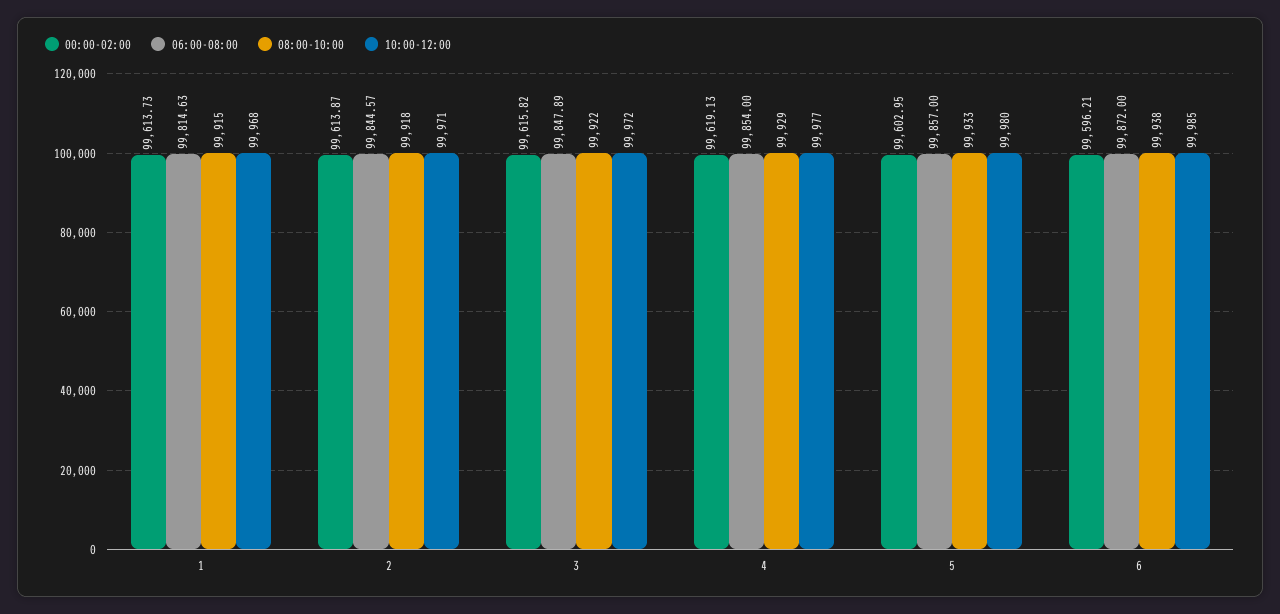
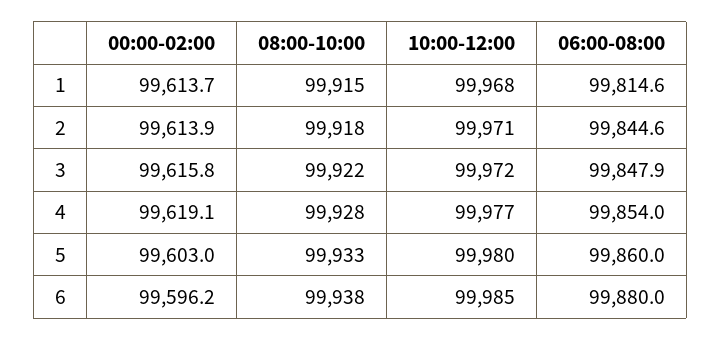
  {
    "00:00-02:00": {
      "1": 99613.73,
      "2": 99613.87,
      "3": 99615.82,
      "4": 99619.13,
      "5": 99602.95,
      "6": 99596.21
    },
    "06:00-08:00": {
      "1": 99814.63,
      "2": 99844.57,
      "3": 99847.89,
      "4": 99854,
-     "5": 99857,
+     "5": 99860,
-     "6": 99872
+     "6": 99880
    },
    "08:00-10:00": {
      "1": 99915,
      "2": 99918,
      "3": 99922,
-     "4": 99929,
+     "4": 99928,
      "5": 99933,
      "6": 99938
    },
    "10:00-12:00": {
      "1": 99968,
      "2": 99971,
      "3": 99972,
      "4": 99977,
      "5": 99980,
      "6": 99985
    }
  }

